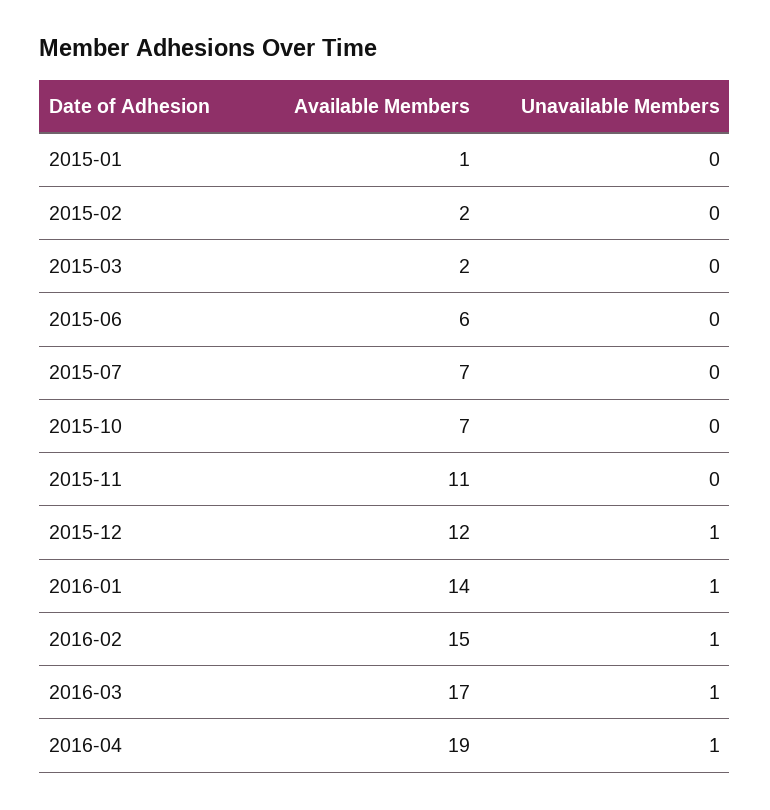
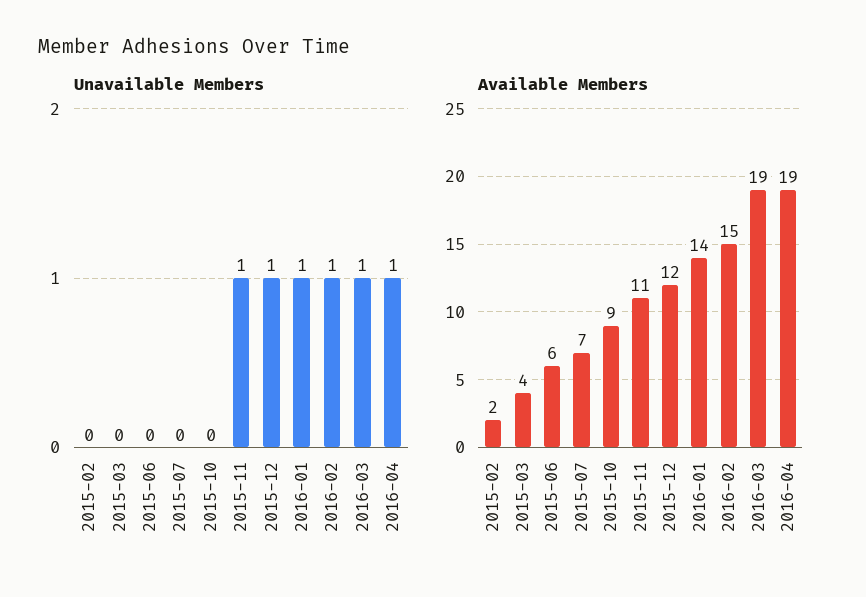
  {
    "Available Members": {
-     "2015-01": 1,
      "2015-02": 2,
-     "2015-03": 2,
+     "2015-03": 4,
      "2015-06": 6,
      "2015-07": 7,
-     "2015-10": 7,
+     "2015-10": 9,
      "2015-11": 11,
      "2015-12": 12,
      "2016-01": 14,
      "2016-02": 15,
-     "2016-03": 17,
+     "2016-03": 19,
      "2016-04": 19
    },
    "Unavailable Members": {
-     "2015-01": 0,
      "2015-02": 0,
      "2015-03": 0,
      "2015-06": 0,
      "2015-07": 0,
      "2015-10": 0,
-     "2015-11": 0,
+     "2015-11": 1,
      "2015-12": 1,
      "2016-01": 1,
      "2016-02": 1,
      "2016-03": 1,
      "2016-04": 1
    }
  }

